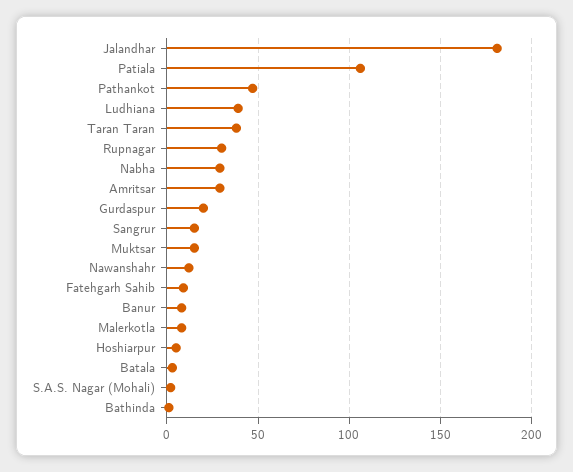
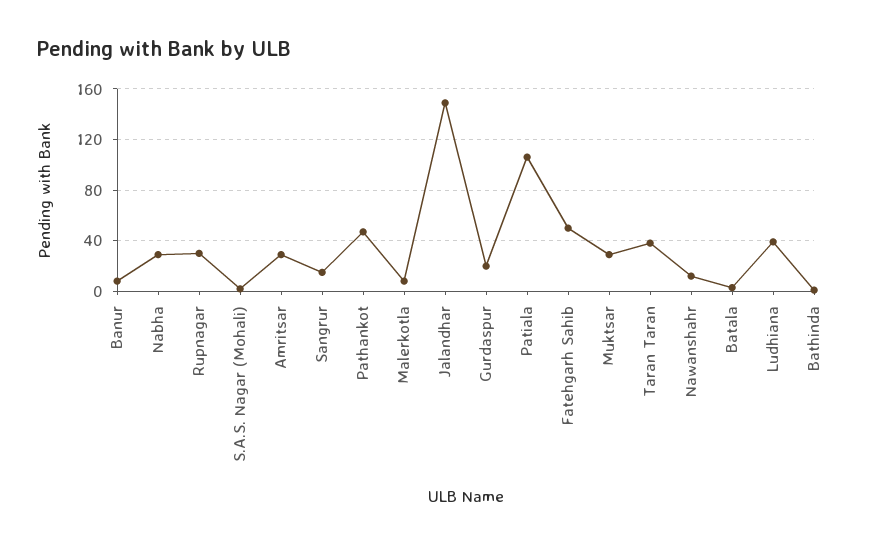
  {
-   "Jalandhar": 180,
+   "Jalandhar": 150,
    "Patiala": 105,
    "Pathankot": 45,
    "Ludhiana": 40,
    "Taran Taran": 40,
    "Rupnagar": 30,
    "Nabha": 30,
    "Amritsar": 30,
    "Gurdaspur": 20,
    "Sangrur": 15,
-   "Muktsar": 15,
+   "Muktsar": 30,
    "Nawanshahr": 10,
-   "Fatehgarh Sahib": 10,
+   "Fatehgarh Sahib": 50,
    "Banur": 10,
    "Malerkotla": 10,
-   "Hoshiarpur": 5,
    "Batala": 5,
    "S.A.S. Nagar (Mohali)": 0,
    "Bathinda": 0
  }

